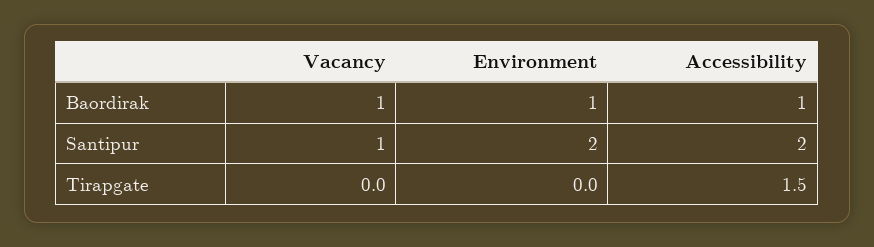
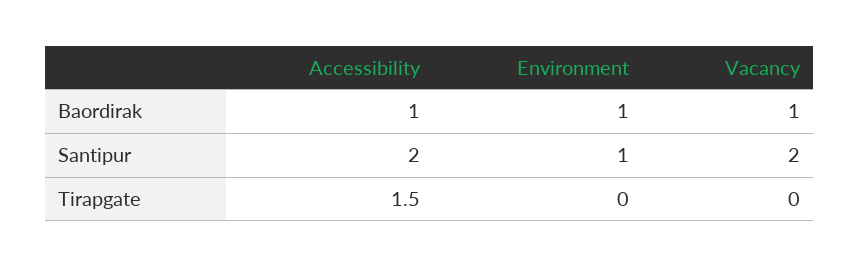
  {
    "Vacancy": {
      "Baordirak": 1,
-     "Santipur": 1,
+     "Santipur": 2,
      "Tirapgate": 0
    },
    "Environment": {
      "Baordirak": 1,
-     "Santipur": 2,
+     "Santipur": 1,
      "Tirapgate": 0
    },
    "Accessibility": {
      "Baordirak": 1,
      "Santipur": 2,
      "Tirapgate": 1.5
    }
  }

